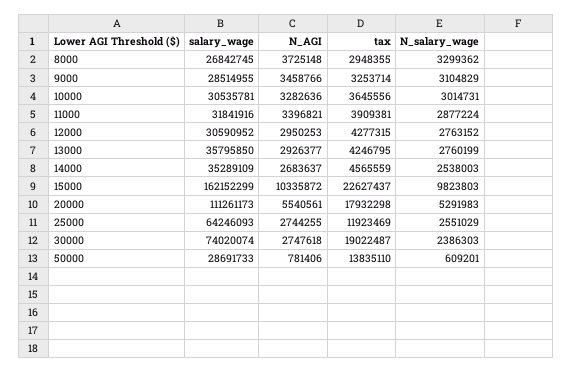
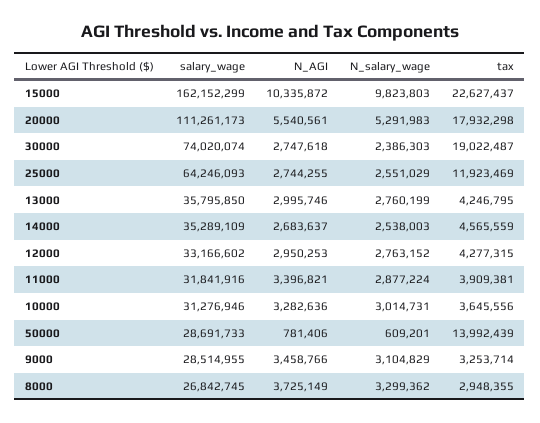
  {
    "salary_wage": {
      "8000": 26842745,
      "9000": 28514955,
-     "10000": 30535781,
+     "10000": 31276946,
      "11000": 31841916,
-     "12000": 30590952,
+     "12000": 33166602,
      "13000": 35795850,
      "14000": 35289109,
      "15000": 162152299,
      "20000": 111261173,
      "25000": 64246093,
      "30000": 74020074,
      "50000": 28691733
    },
    "N_AGI": {
-     "8000": 3725148,
+     "8000": 3725149,
      "9000": 3458766,
      "10000": 3282636,
      "11000": 3396821,
      "12000": 2950253,
-     "13000": 2926377,
+     "13000": 2995746,
      "14000": 2683637,
      "15000": 10335872,
      "20000": 5540561,
      "25000": 2744255,
      "30000": 2747618,
      "50000": 781406
    },
    "tax": {
      "8000": 2948355,
      "9000": 3253714,
      "10000": 3645556,
      "11000": 3909381,
      "12000": 4277315,
      "13000": 4246795,
      "14000": 4565559,
      "15000": 22627437,
      "20000": 17932298,
      "25000": 11923469,
      "30000": 19022487,
-     "50000": 13835110
+     "50000": 13992439
    },
    "N_salary_wage": {
      "8000": 3299362,
      "9000": 3104829,
      "10000": 3014731,
      "11000": 2877224,
      "12000": 2763152,
      "13000": 2760199,
      "14000": 2538003,
      "15000": 9823803,
      "20000": 5291983,
      "25000": 2551029,
      "30000": 2386303,
      "50000": 609201
    }
  }

